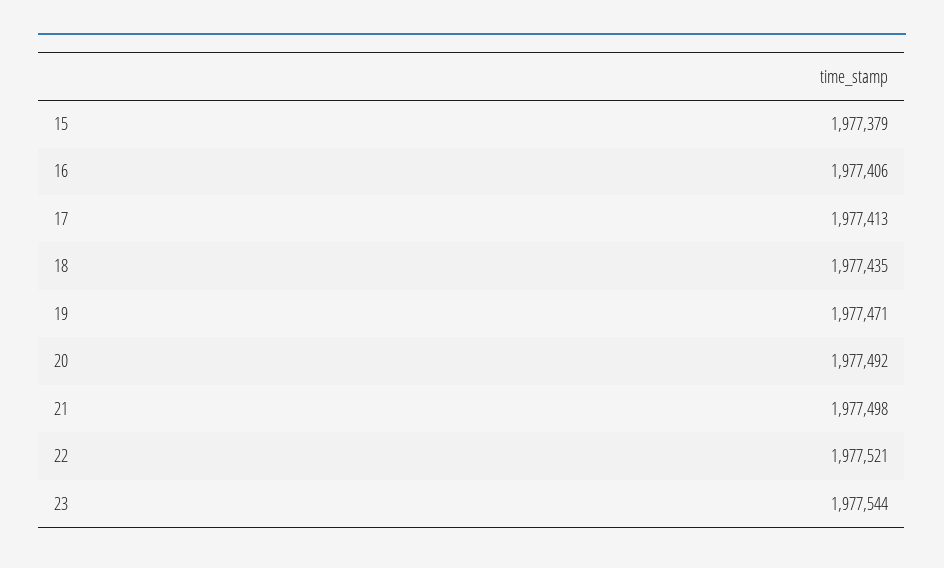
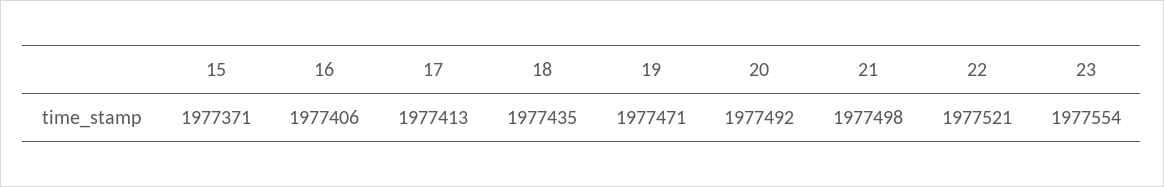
  {
-   "15": 1977379,
+   "15": 1977371,
    "16": 1977406,
    "17": 1977413,
    "18": 1977435,
    "19": 1977471,
    "20": 1977492,
    "21": 1977498,
    "22": 1977521,
-   "23": 1977544
+   "23": 1977554
  }

